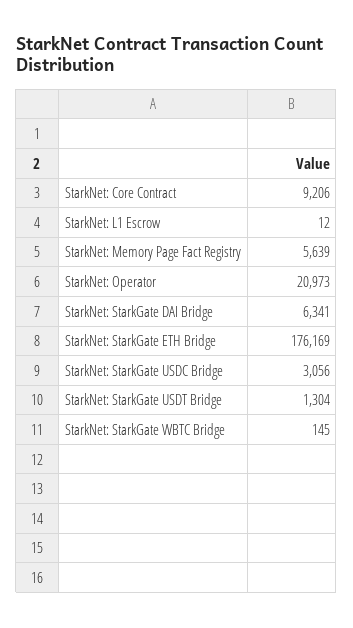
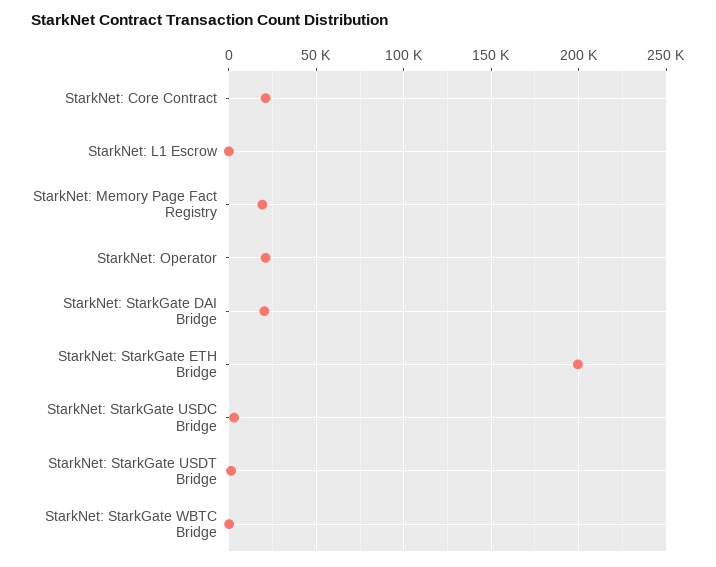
  {
-   "StarkNet: Core Contract": 9206,
+   "StarkNet: Core Contract": 20000,
    "StarkNet: L1 Escrow": 12,
-   "StarkNet: Memory Page Fact Registry": 5639,
+   "StarkNet: Memory Page Fact Registry": 20000,
    "StarkNet: Operator": 20973,
-   "StarkNet: StarkGate DAI Bridge": 6341,
+   "StarkNet: StarkGate DAI Bridge": 20000,
-   "StarkNet: StarkGate ETH Bridge": 176169,
+   "StarkNet: StarkGate ETH Bridge": 200000,
    "StarkNet: StarkGate USDC Bridge": 3056,
    "StarkNet: StarkGate USDT Bridge": 1304,
    "StarkNet: StarkGate WBTC Bridge": 145
  }

